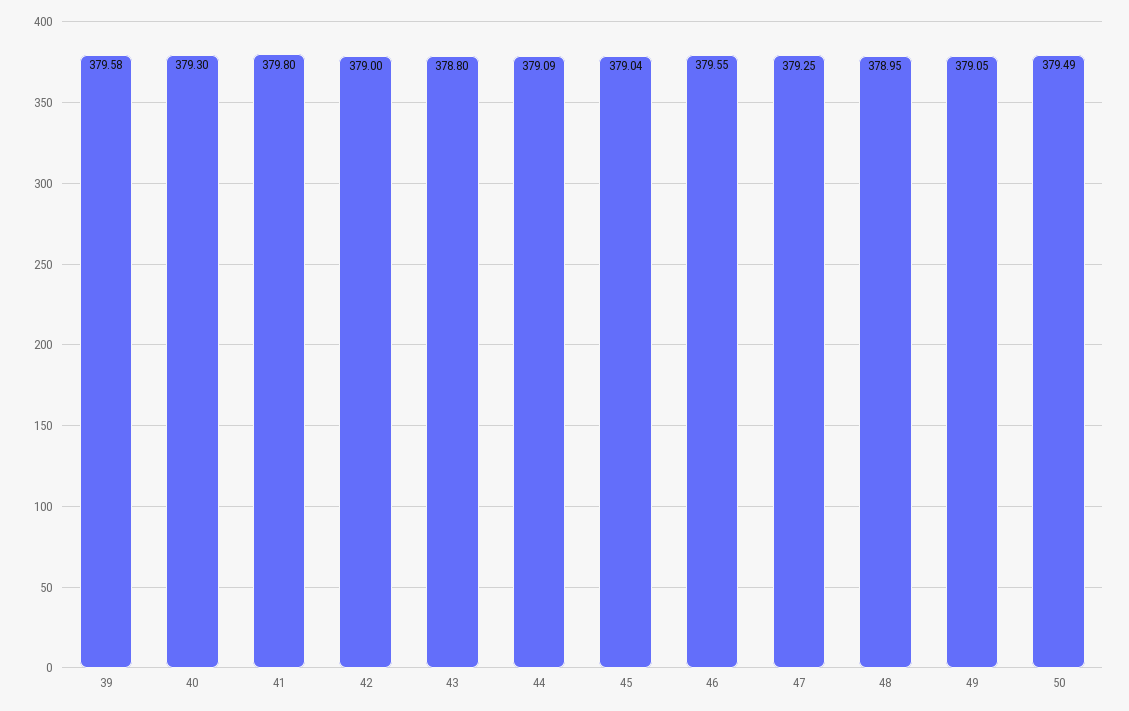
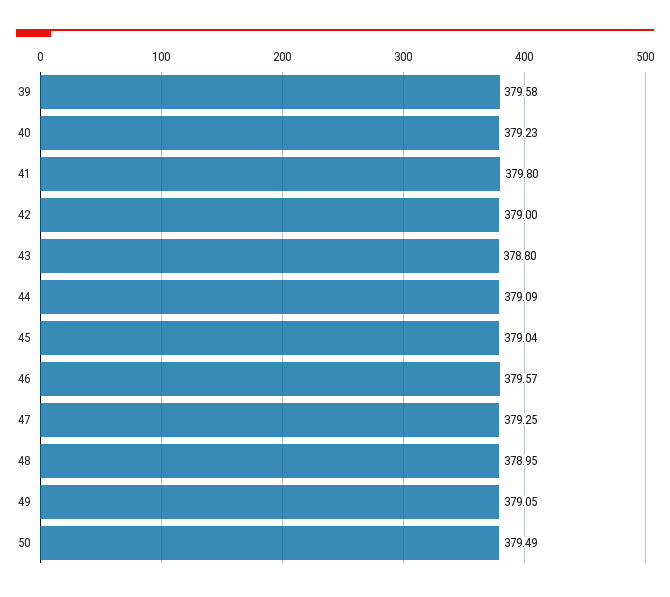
  {
    "39": 379.58,
-   "40": 379.3,
+   "40": 379.23,
    "41": 379.8,
    "42": 379,
    "43": 378.8,
    "44": 379.09,
    "45": 379.04,
-   "46": 379.55,
+   "46": 379.57,
    "47": 379.25,
    "48": 378.95,
    "49": 379.05,
    "50": 379.49
  }

